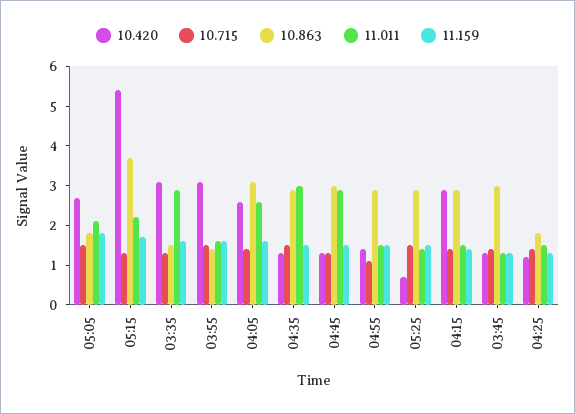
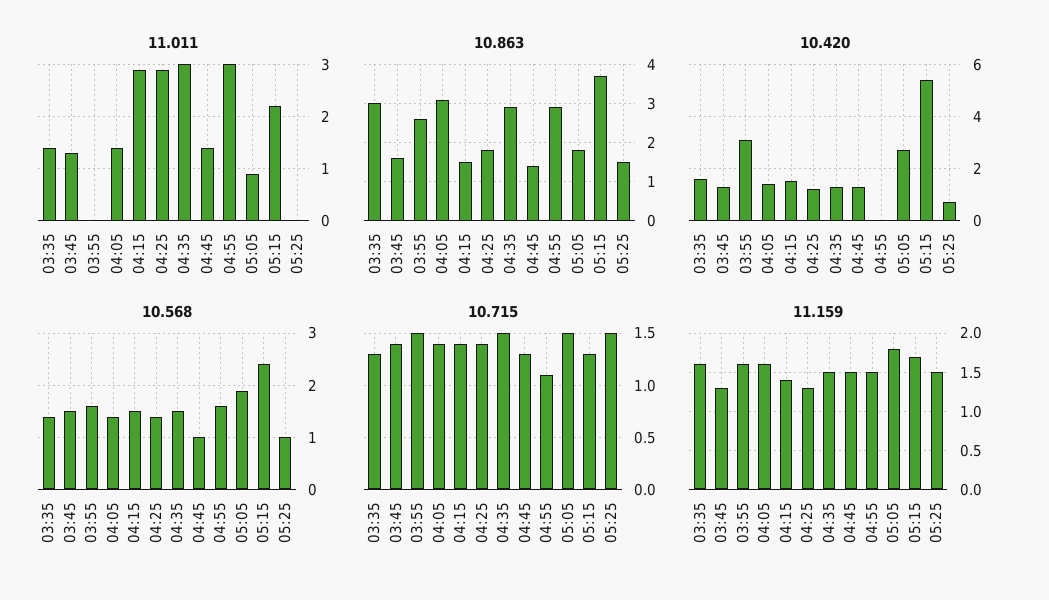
  {
    "10.420": {
      "05:05": 2.5,
      "05:15": 5.5,
-     "03:35": 3,
+     "03:35": 1.5,
      "03:55": 3,
-     "04:05": 2.5,
+     "04:05": 1.5,
      "04:35": 1.5,
      "04:45": 1.5,
-     "04:55": 1.5,
+     "04:55": 0,
      "05:25": 0.5,
-     "04:15": 3,
+     "04:15": 1.5,
      "03:45": 1.5,
      "04:25": 1
    },
    "10.715": {
      "05:05": 1.5,
      "05:15": 1.3,
      "03:35": 1.3,
      "03:55": 1.5,
      "04:05": 1.4,
      "04:35": 1.5,
      "04:45": 1.3,
      "04:55": 1.1,
      "05:25": 1.5,
      "04:15": 1.4,
      "03:45": 1.4,
      "04:25": 1.4
    },
    "10.863": {
      "05:05": 2,
      "05:15": 3.5,
-     "03:35": 1.5,
+     "03:35": 3,
-     "03:55": 1.5,
+     "03:55": 2.5,
      "04:05": 3,
      "04:35": 3,
-     "04:45": 3,
+     "04:45": 1.5,
      "04:55": 3,
-     "05:25": 3,
+     "05:25": 1.5,
-     "04:15": 3,
+     "04:15": 1.5,
-     "03:45": 3,
+     "03:45": 1.5,
      "04:25": 2
    },
    "11.011": {
-     "05:05": 2,
+     "05:05": 1,
      "05:15": 2,
-     "03:35": 3,
+     "03:35": 1.5,
-     "03:55": 1.5,
+     "03:55": 0,
-     "04:05": 2.5,
+     "04:05": 1.5,
      "04:35": 3,
-     "04:45": 3,
+     "04:45": 1.5,
-     "04:55": 1.5,
+     "04:55": 3,
-     "05:25": 1.5,
+     "05:25": 0,
-     "04:15": 1.5,
+     "04:15": 3,
      "03:45": 1.5,
-     "04:25": 1.5
+     "04:25": 3
    },
    "11.159": {
      "05:05": 1.8,
      "05:15": 1.7,
      "03:35": 1.6,
      "03:55": 1.6,
      "04:05": 1.6,
      "04:35": 1.5,
      "04:45": 1.5,
      "04:55": 1.5,
      "05:25": 1.5,
      "04:15": 1.4,
      "03:45": 1.3,
      "04:25": 1.3
-   }
+   },
+   "10.568": {
+     "03:35": 1.5,
+     "03:45": 1.5,
+     "03:55": 1.5,
+     "04:05": 1.5,
+     "04:15": 1.5,
+     "04:25": 1.5,
+     "04:35": 1.5,
+     "04:45": 1,
+     "04:55": 1.5,
+     "05:05": 2,
+     "05:15": 2.5,
+     "05:25": 1
+   }
  }

